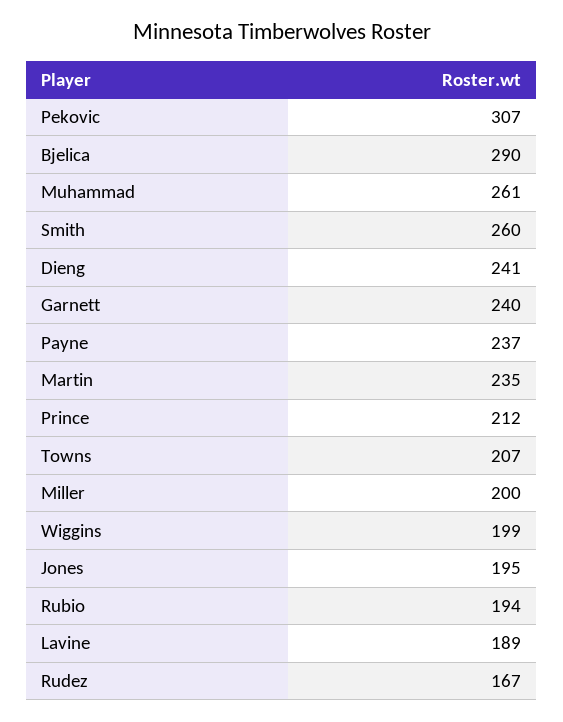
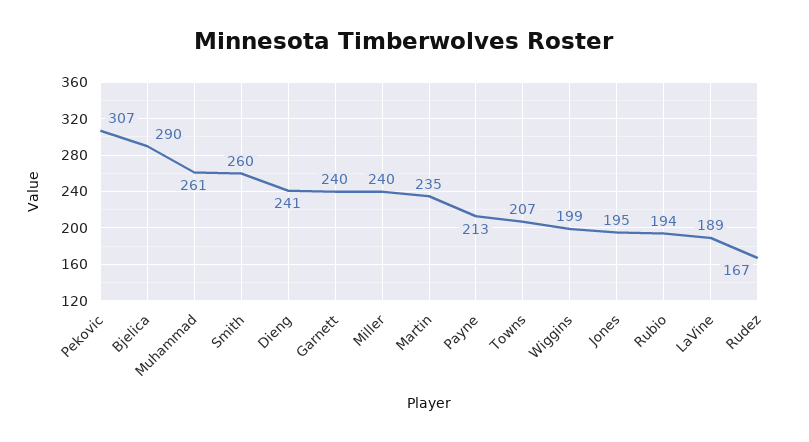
  {
    "Pekovic": 307,
    "Bjelica": 290,
    "Muhammad": 261,
    "Smith": 260,
    "Dieng": 241,
    "Garnett": 240,
-   "Payne": 237,
+   "Payne": 213,
    "Martin": 235,
-   "Prince": 212,
    "Towns": 207,
-   "Miller": 200,
+   "Miller": 240,
    "Wiggins": 199,
    "Jones": 195,
    "Rubio": 194,
    "Lavine": 189,
    "Rudez": 167
  }

